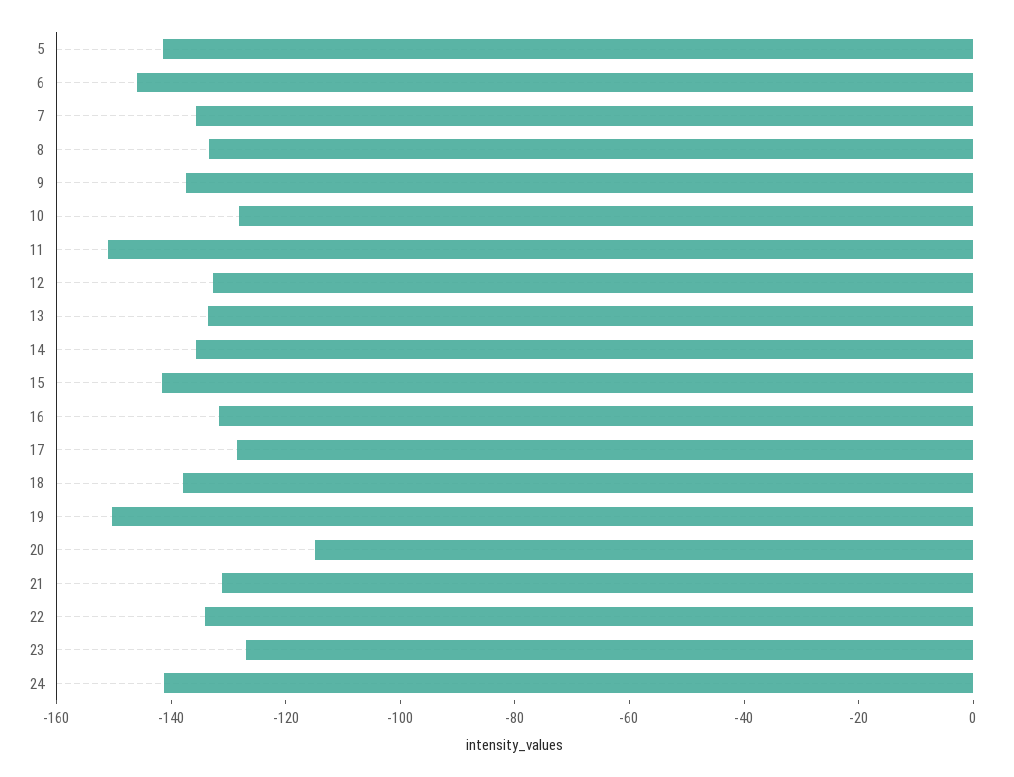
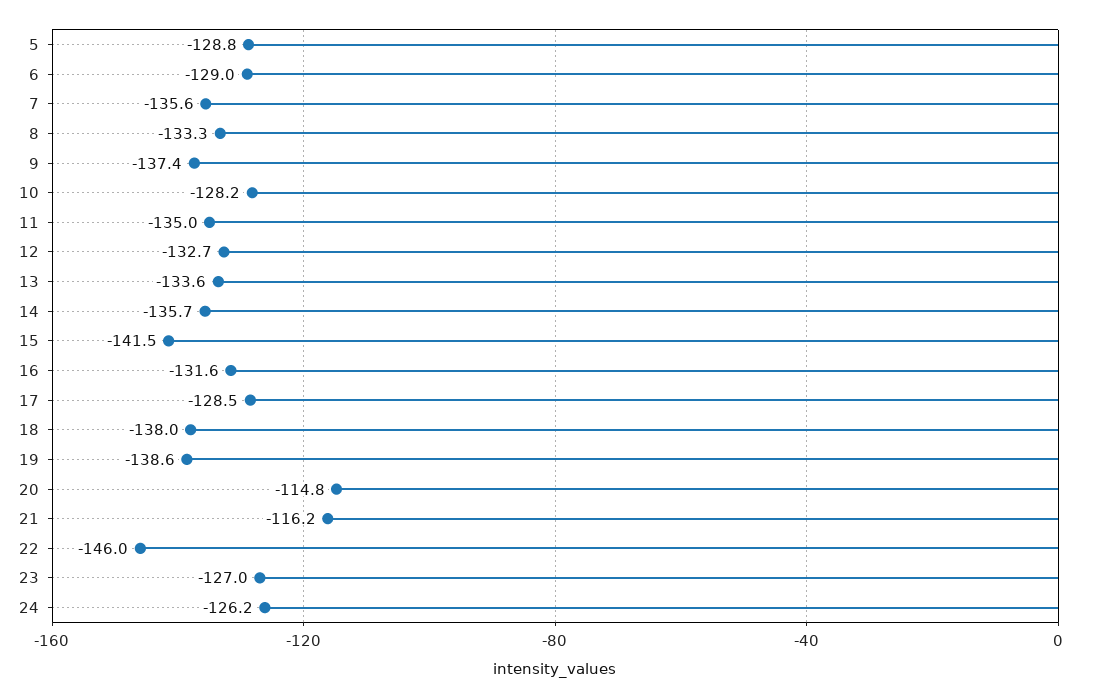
  {
-   "5": -140,
+   "5": -128.8,
-   "6": -145,
+   "6": -129,
    "7": -135.6,
    "8": -133.3,
    "9": -137.4,
    "10": -128.2,
-   "11": -150,
+   "11": -135,
    "12": -132.7,
    "13": -133.6,
    "14": -135.7,
    "15": -141.5,
    "16": -131.6,
    "17": -128.5,
    "18": -138,
-   "19": -150,
+   "19": -138.6,
    "20": -114.8,
-   "21": -130,
+   "21": -116.2,
-   "22": -135,
+   "22": -146,
    "23": -127,
-   "24": -140
+   "24": -126.2
  }

